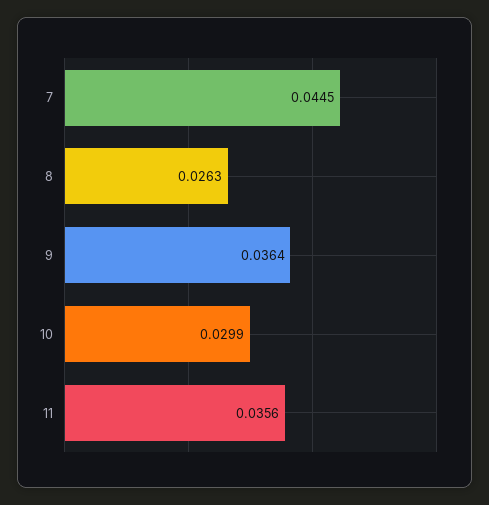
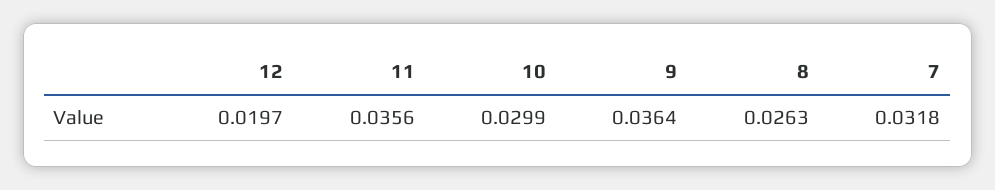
  {
-   "7": 0.0445,
+   "7": 0.0318,
    "8": 0.0263,
    "9": 0.0364,
    "10": 0.0299,
-   "11": 0.0356
+   "11": 0.0356,
+   "12": 0.0197
  }

